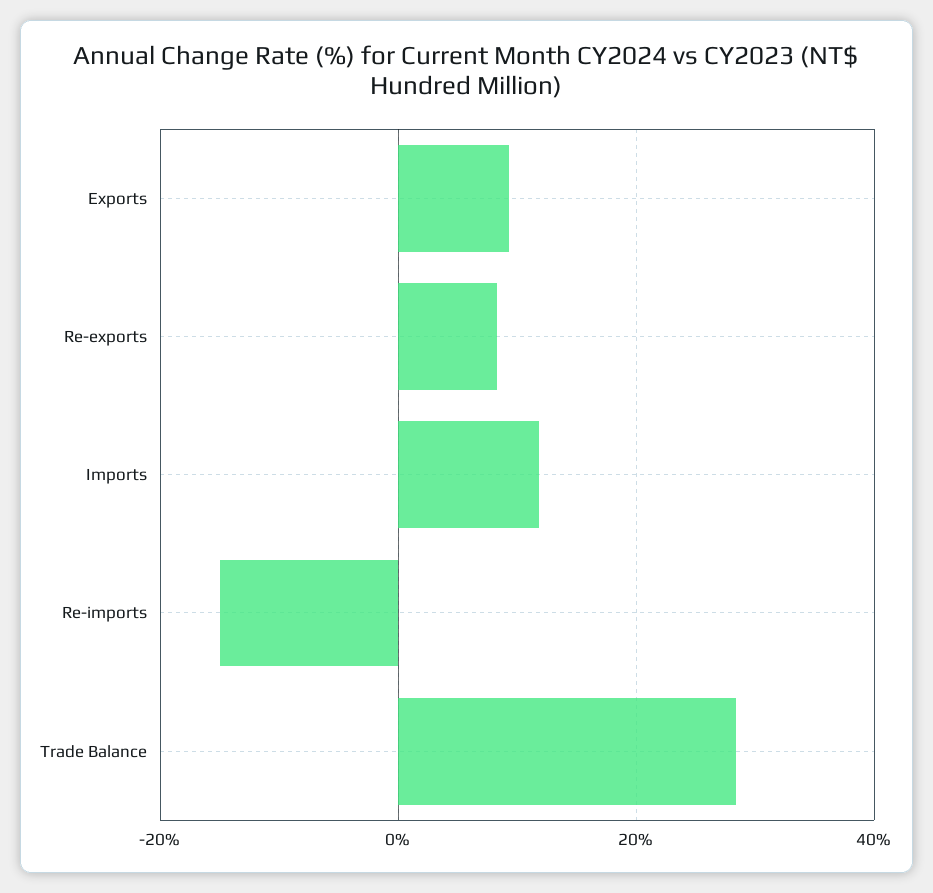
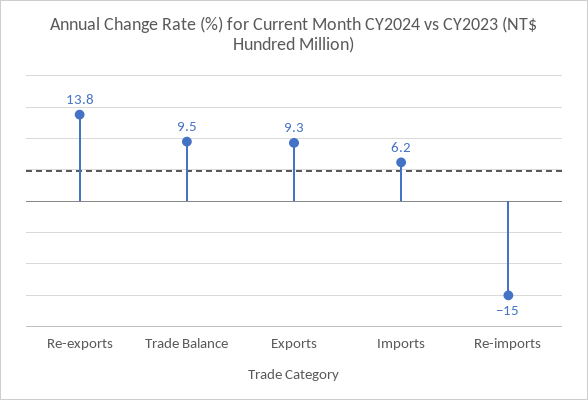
  {
    "Exports": 9.3,
-   "Re-exports": 8,
+   "Re-exports": 13.8,
-   "Imports": 12,
+   "Imports": 6.2,
    "Re-imports": -15,
-   "Trade Balance": 28
+   "Trade Balance": 9.5
  }

